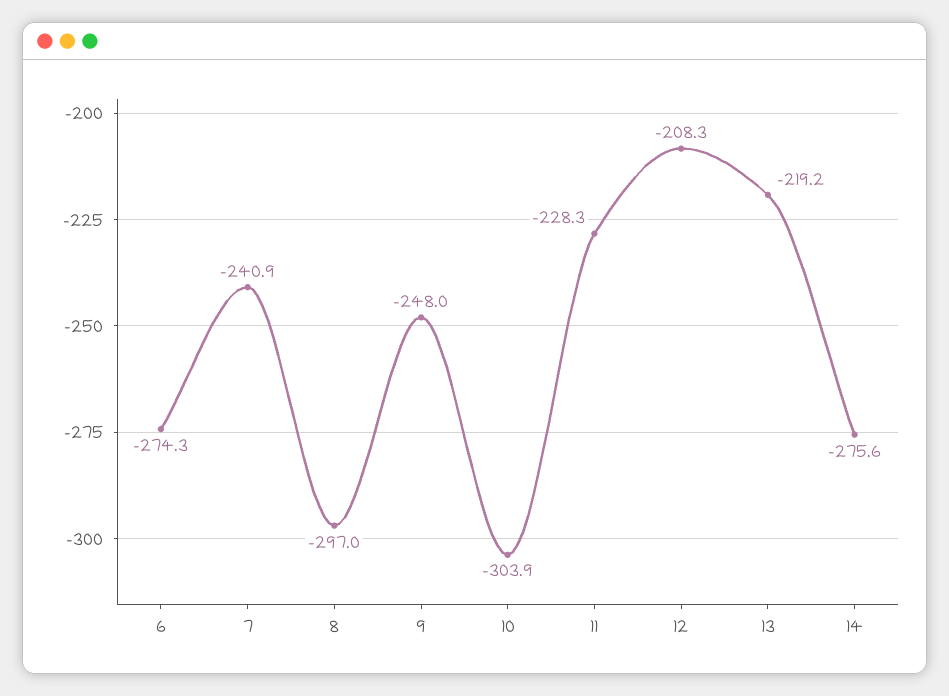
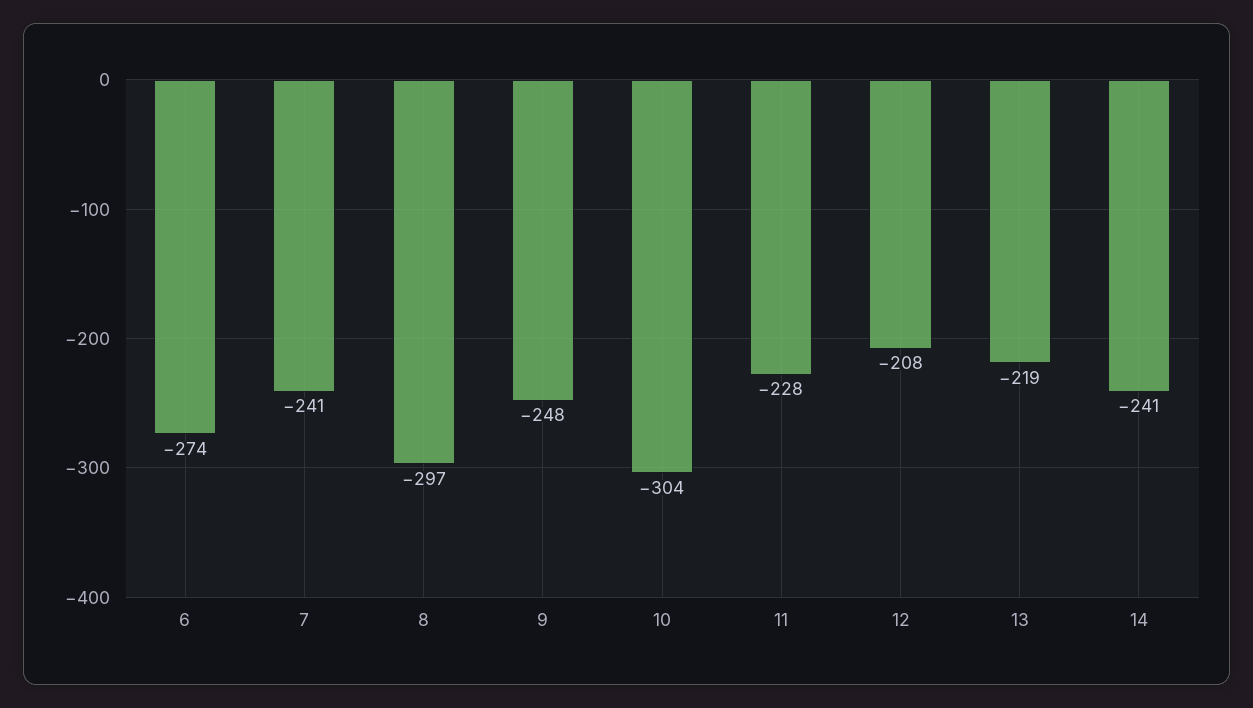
  {
    "6": -274.3,
    "7": -240.9,
    "8": -297,
    "9": -248,
    "10": -303.9,
    "11": -228.3,
    "12": -208.3,
    "13": -219.2,
-   "14": -275.6
+   "14": -241
  }

